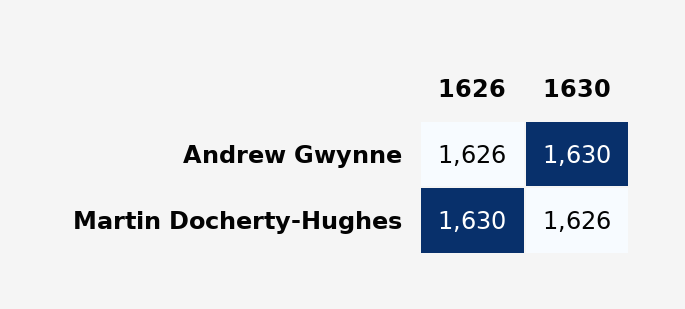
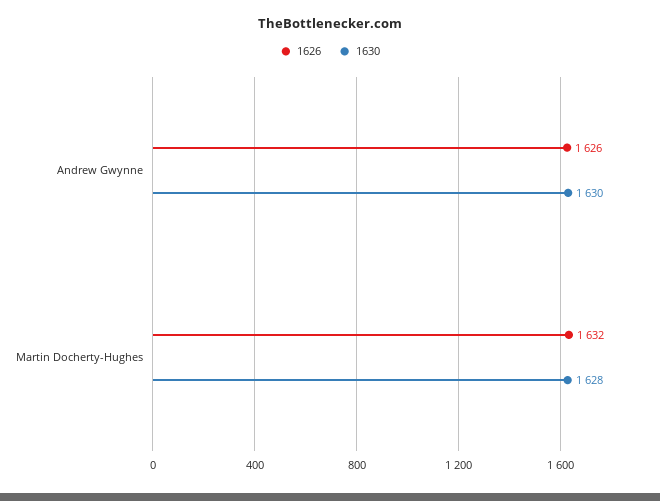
  {
    "1626": {
      "Andrew Gwynne": 1626,
-     "Martin Docherty-Hughes": 1630
+     "Martin Docherty-Hughes": 1632
    },
    "1630": {
      "Andrew Gwynne": 1630,
-     "Martin Docherty-Hughes": 1626
+     "Martin Docherty-Hughes": 1628
    }
  }

